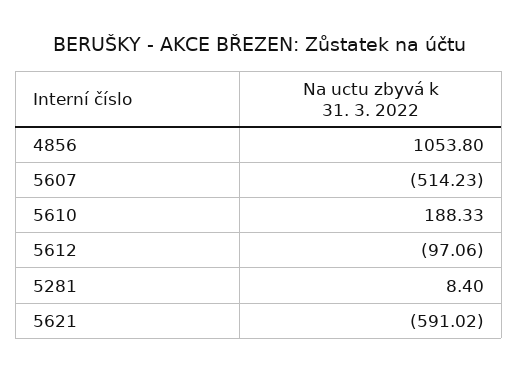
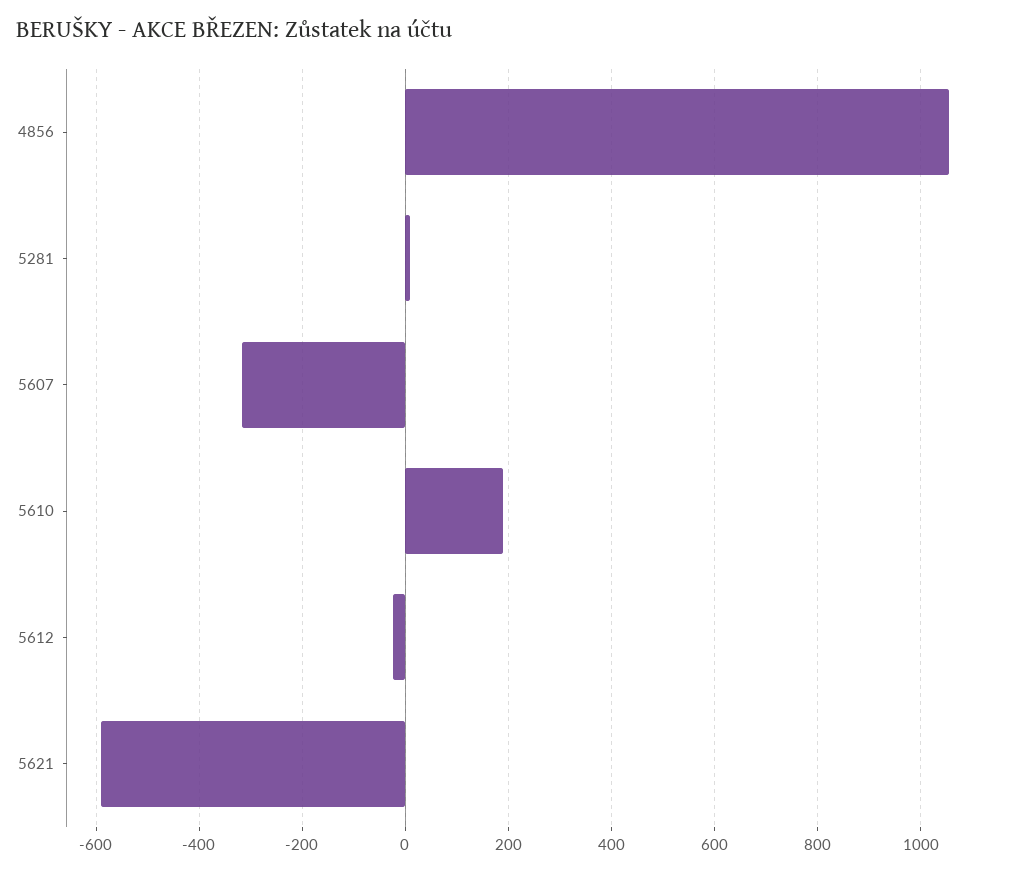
  {
    "4856": 1053.8,
-   "5607": -514.23,
+   "5607": -320,
    "5610": 188.33,
-   "5612": -97.06,
+   "5612": -20,
    "5281": 8.4,
    "5621": -591.02
  }

